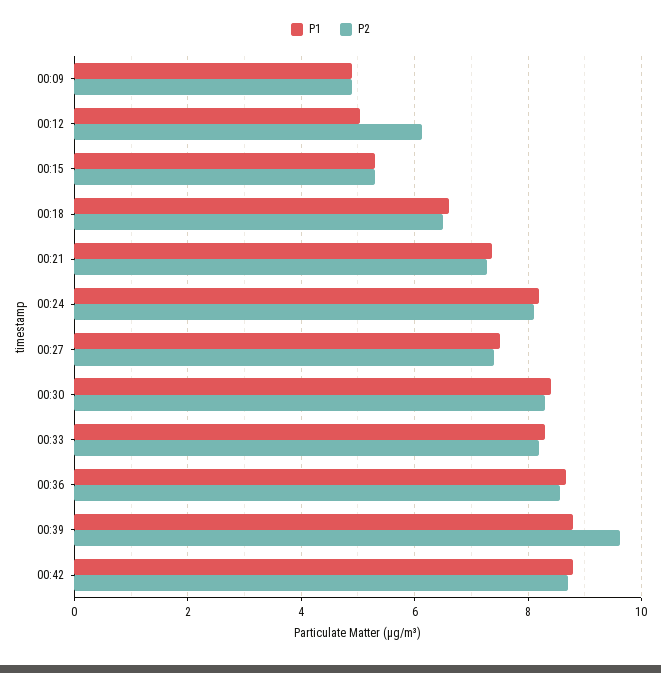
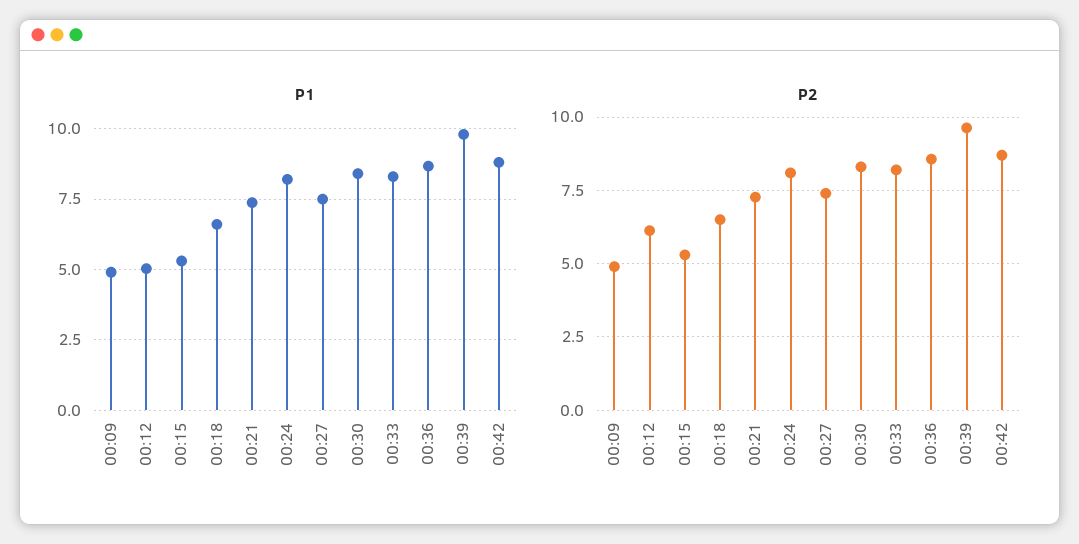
  {
    "P1": {
      "00:09": 5,
      "00:12": 5,
      "00:15": 5.4,
      "00:18": 6.6,
      "00:21": 7.4,
      "00:24": 8.2,
      "00:27": 7.6,
      "00:30": 8.4,
      "00:33": 8.4,
      "00:36": 8.6,
-     "00:39": 8.8,
+     "00:39": 9.75,
      "00:42": 8.8
    },
    "P2": {
      "00:09": 5,
      "00:12": 6.2,
      "00:15": 5.4,
      "00:18": 6.6,
      "00:21": 7.2,
      "00:24": 8.2,
      "00:27": 7.4,
      "00:30": 8.4,
      "00:33": 8.2,
      "00:36": 8.6,
      "00:39": 9.6,
      "00:42": 8.8
    }
  }

